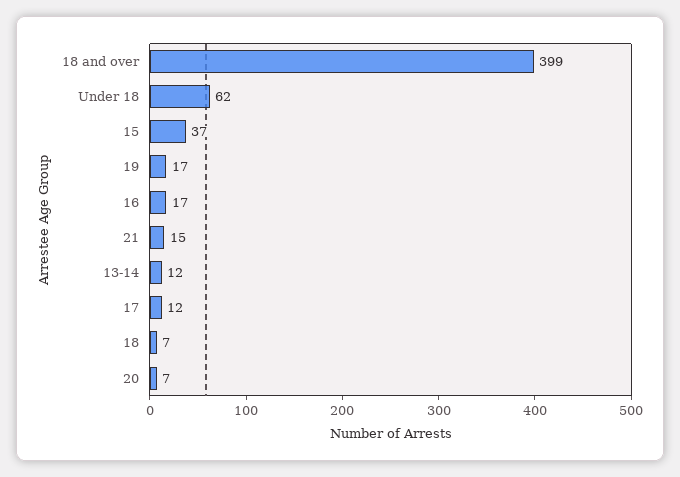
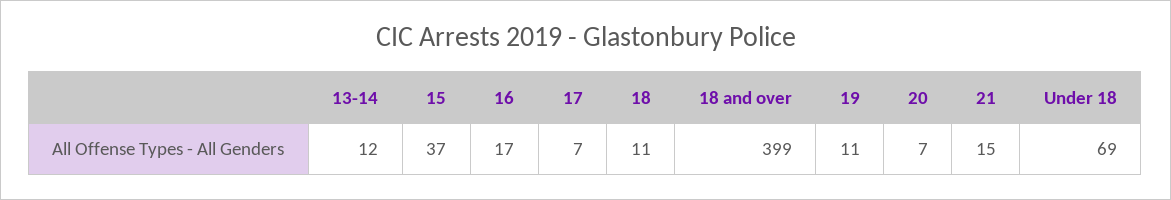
  {
    "18 and over": 399,
-   "Under 18": 62,
+   "Under 18": 69,
    "15": 37,
-   "19": 17,
+   "19": 11,
    "16": 17,
    "21": 15,
    "13-14": 12,
-   "17": 12,
+   "17": 7,
-   "18": 7,
+   "18": 11,
    "20": 7
  }

